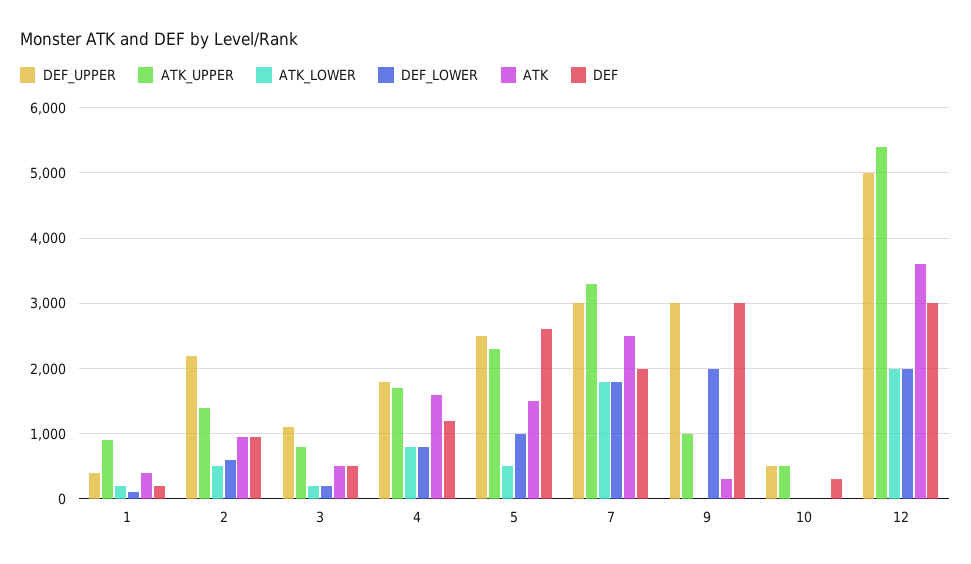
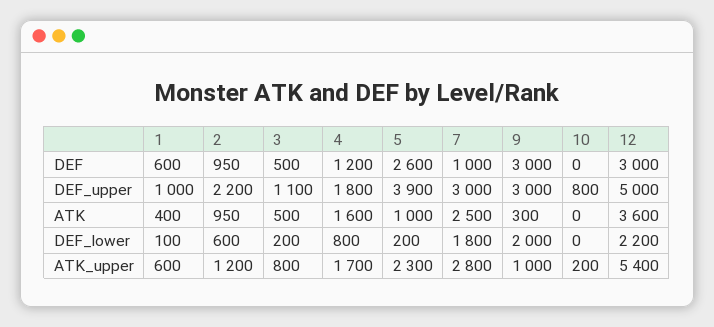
  {
    "DEF_UPPER": {
-     "1": 400,
+     "1": 1000,
      "2": 2200,
      "3": 1100,
      "4": 1800,
-     "5": 2500,
+     "5": 3900,
      "7": 3000,
      "9": 3000,
-     "10": 500,
+     "10": 800,
      "12": 5000
    },
    "ATK_UPPER": {
-     "1": 900,
+     "1": 600,
-     "2": 1400,
+     "2": 1200,
      "3": 800,
      "4": 1700,
      "5": 2300,
-     "7": 3300,
+     "7": 2800,
      "9": 1000,
-     "10": 500,
+     "10": 200,
      "12": 5400
    },
-   "ATK_LOWER": {
-     "1": 200,
-     "2": 500,
-     "3": 200,
-     "4": 800,
-     "5": 500,
-     "7": 1800,
-     "9": 0,
-     "10": 0,
-     "12": 2000
-   },
    "DEF_LOWER": {
      "1": 100,
      "2": 600,
      "3": 200,
      "4": 800,
-     "5": 1000,
+     "5": 200,
      "7": 1800,
      "9": 2000,
      "10": 0,
-     "12": 2000
+     "12": 2200
    },
    "ATK": {
      "1": 400,
      "2": 950,
      "3": 500,
      "4": 1600,
-     "5": 1500,
+     "5": 1000,
      "7": 2500,
      "9": 300,
      "10": 0,
      "12": 3600
    },
    "DEF": {
-     "1": 200,
+     "1": 600,
      "2": 950,
      "3": 500,
      "4": 1200,
      "5": 2600,
-     "7": 2000,
+     "7": 1000,
      "9": 3000,
-     "10": 300,
+     "10": 0,
      "12": 3000
    }
  }

